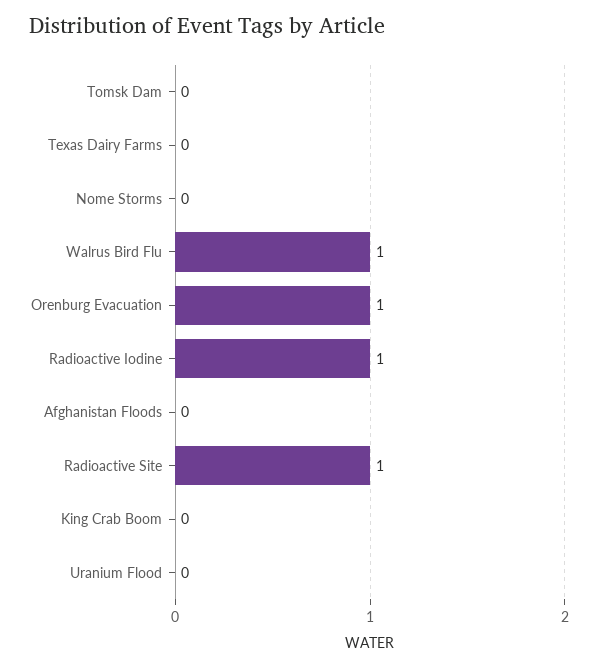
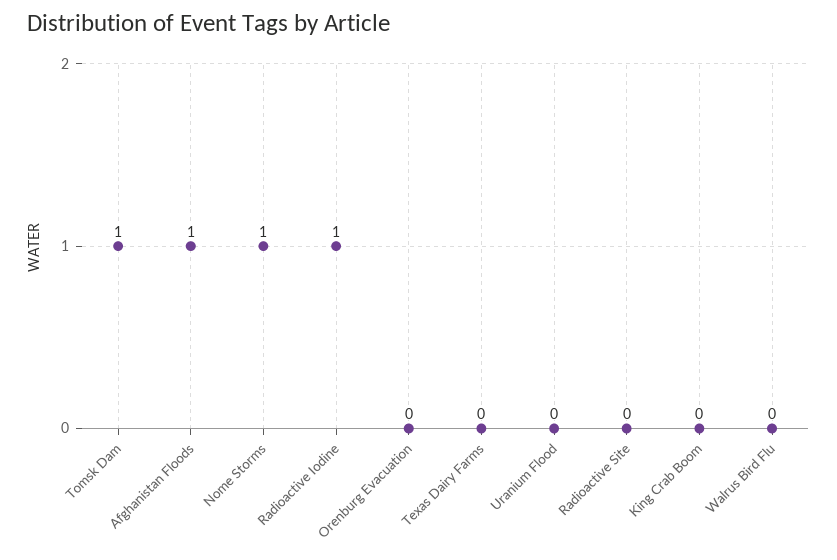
  {
-   "Tomsk Dam": 0,
+   "Tomsk Dam": 1,
    "Texas Dairy Farms": 0,
-   "Nome Storms": 0,
+   "Nome Storms": 1,
-   "Walrus Bird Flu": 1,
+   "Walrus Bird Flu": 0,
-   "Orenburg Evacuation": 1,
+   "Orenburg Evacuation": 0,
    "Radioactive Iodine": 1,
-   "Afghanistan Floods": 0,
+   "Afghanistan Floods": 1,
-   "Radioactive Site": 1,
+   "Radioactive Site": 0,
    "King Crab Boom": 0,
    "Uranium Flood": 0
  }

